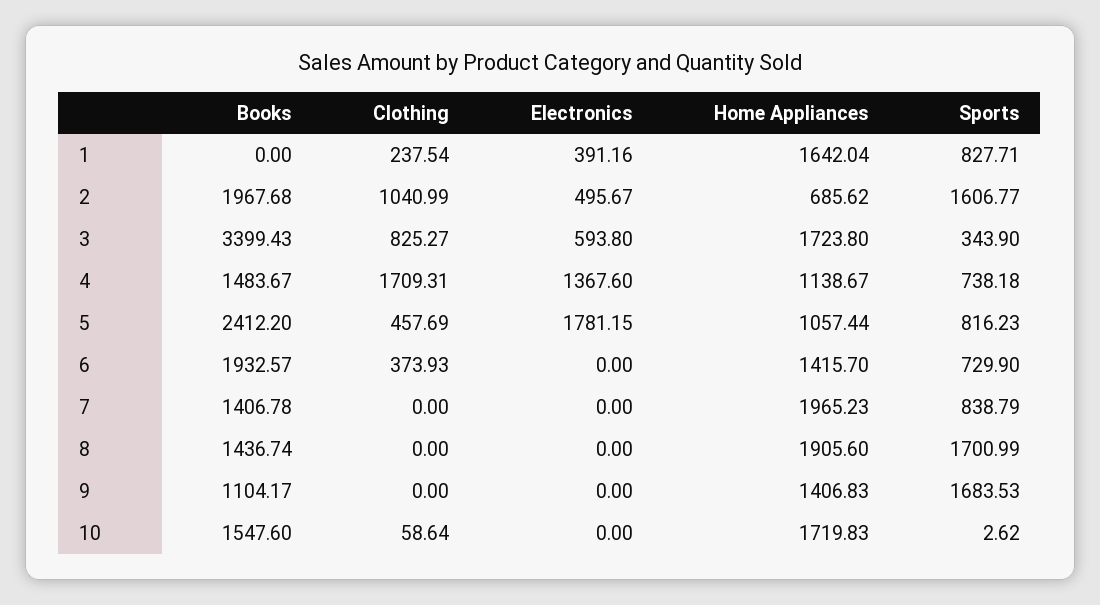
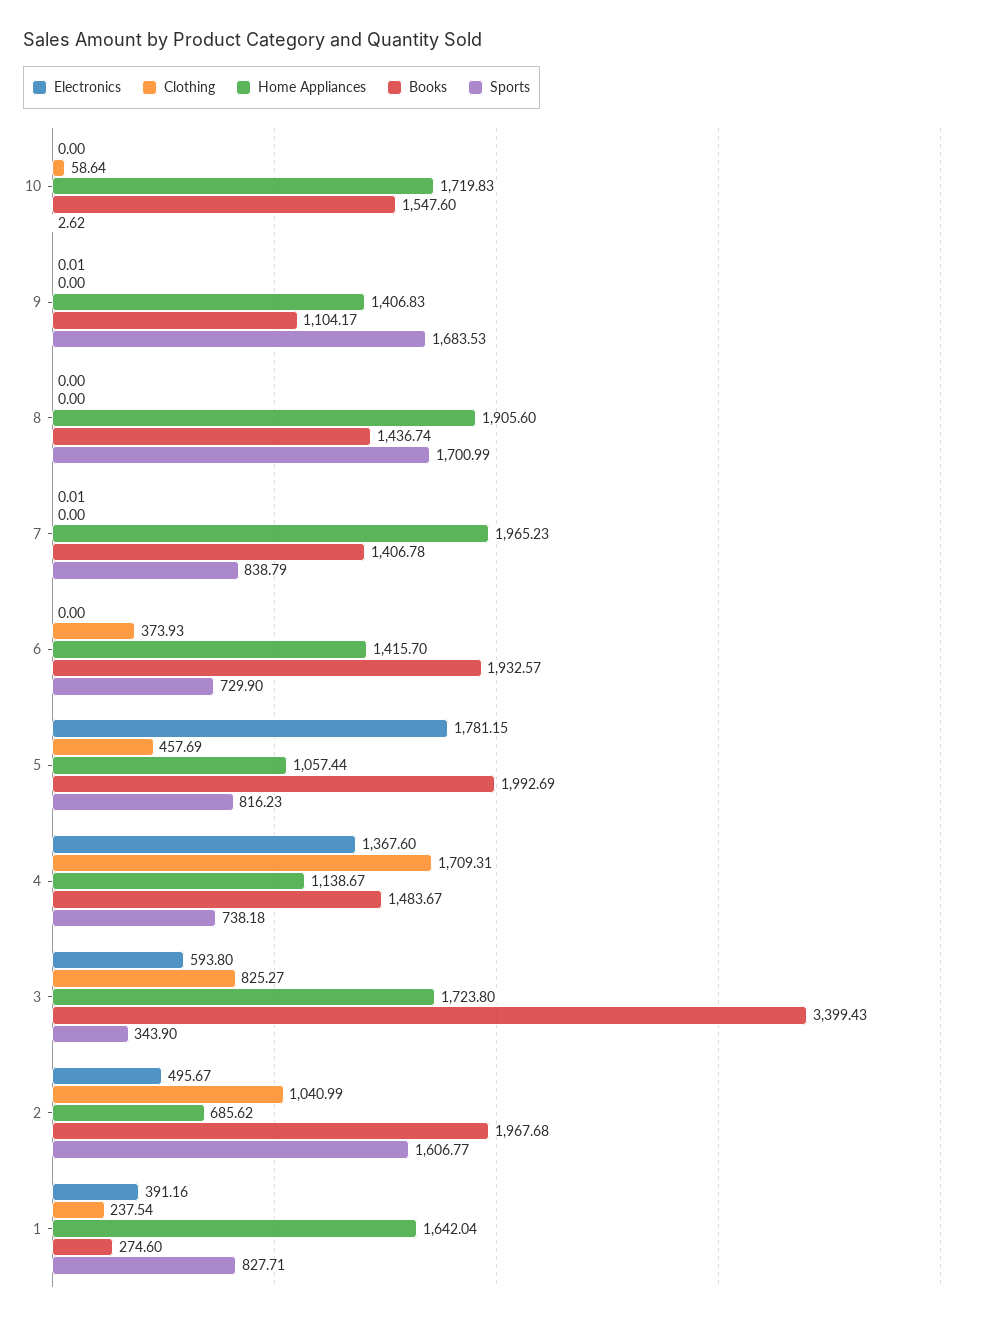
  {
    "Books": {
-     "1": 0,
+     "1": 274.6,
      "2": 1967.68,
      "3": 3399.43,
      "4": 1483.67,
-     "5": 2412.2,
+     "5": 1992.69,
      "6": 1932.57,
      "7": 1406.78,
      "8": 1436.74,
      "9": 1104.17,
      "10": 1547.6
    },
    "Clothing": {
      "1": 237.54,
      "2": 1040.99,
      "3": 825.27,
      "4": 1709.31,
      "5": 457.69,
      "6": 373.93,
      "7": 0,
      "8": 0,
      "9": 0,
      "10": 58.64
    },
    "Electronics": {
      "1": 391.16,
      "2": 495.67,
      "3": 593.8,
      "4": 1367.6,
      "5": 1781.15,
      "6": 0,
-     "7": 0,
+     "7": 0.01,
      "8": 0,
-     "9": 0,
+     "9": 0.01,
      "10": 0
    },
    "Home Appliances": {
      "1": 1642.04,
      "2": 685.62,
      "3": 1723.8,
      "4": 1138.67,
      "5": 1057.44,
      "6": 1415.7,
      "7": 1965.23,
      "8": 1905.6,
      "9": 1406.83,
      "10": 1719.83
    },
    "Sports": {
      "1": 827.71,
      "2": 1606.77,
      "3": 343.9,
      "4": 738.18,
      "5": 816.23,
      "6": 729.9,
      "7": 838.79,
      "8": 1700.99,
      "9": 1683.53,
      "10": 2.62
    }
  }

